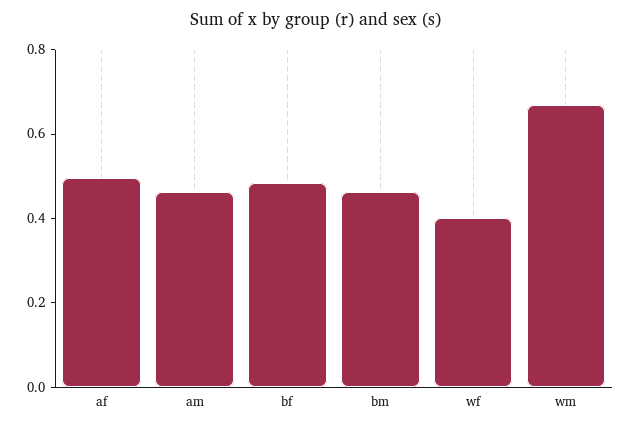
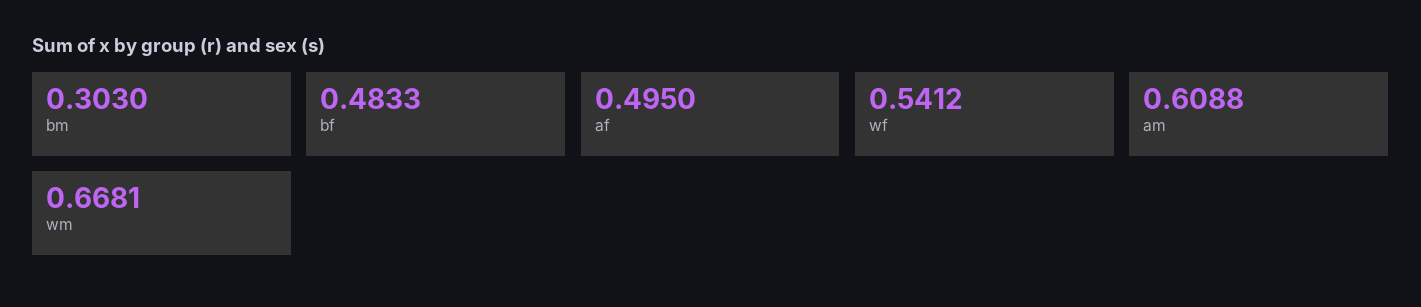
  {
    "af": 0.495,
-   "am": 0.45,
+   "am": 0.6088,
    "bf": 0.4833,
-   "bm": 0.45,
+   "bm": 0.303,
-   "wf": 0.4,
+   "wf": 0.5412,
    "wm": 0.6681
  }

